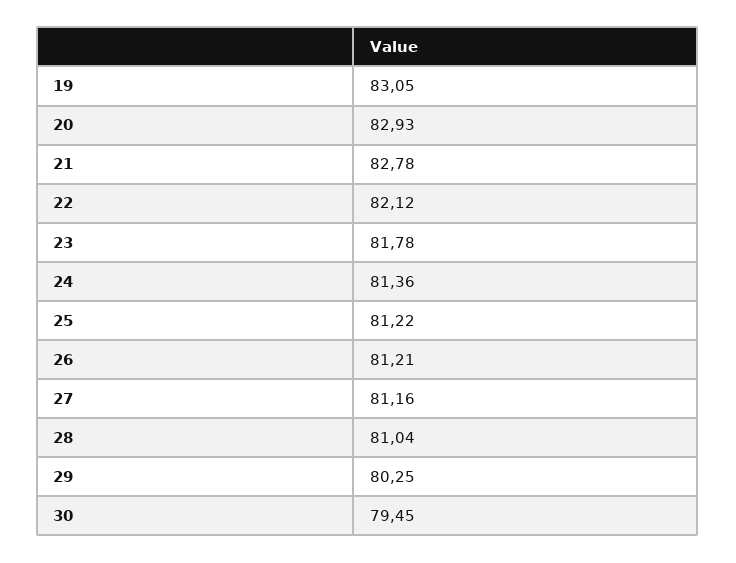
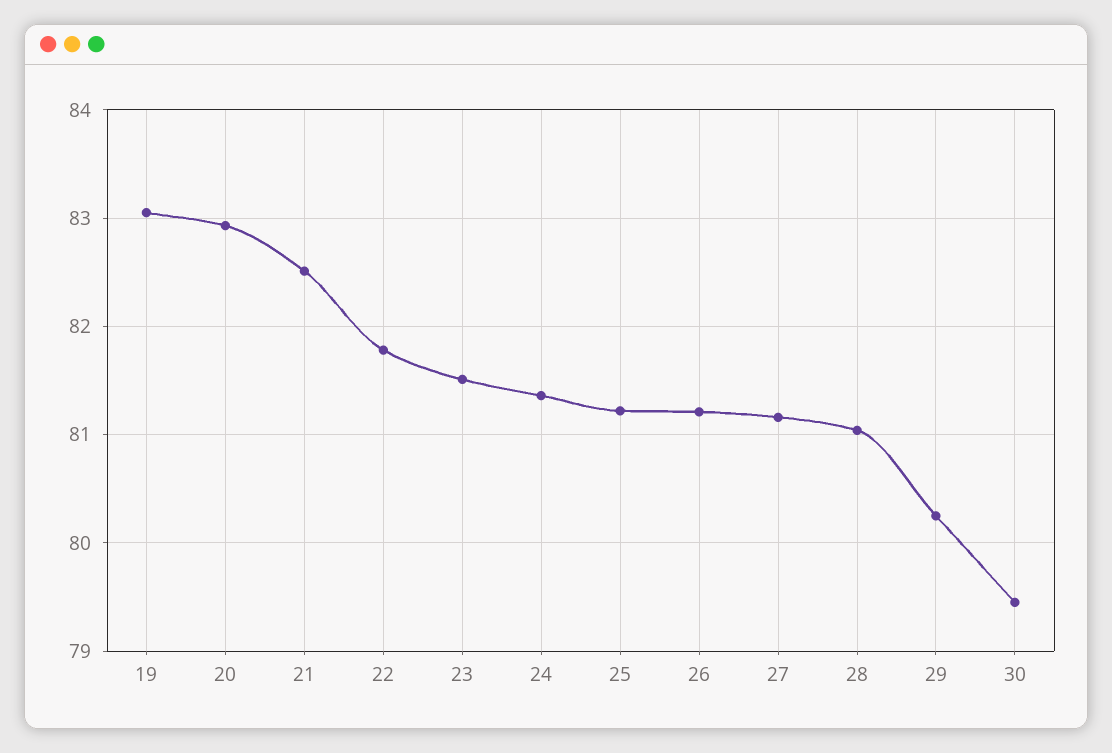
  {
    "19": 83.05,
    "20": 82.93,
-   "21": 82.78,
+   "21": 82.5,
-   "22": 82.12,
+   "22": 81.8,
-   "23": 81.78,
+   "23": 81.5,
    "24": 81.36,
    "25": 81.22,
    "26": 81.21,
    "27": 81.16,
    "28": 81.04,
    "29": 80.25,
    "30": 79.45
  }

